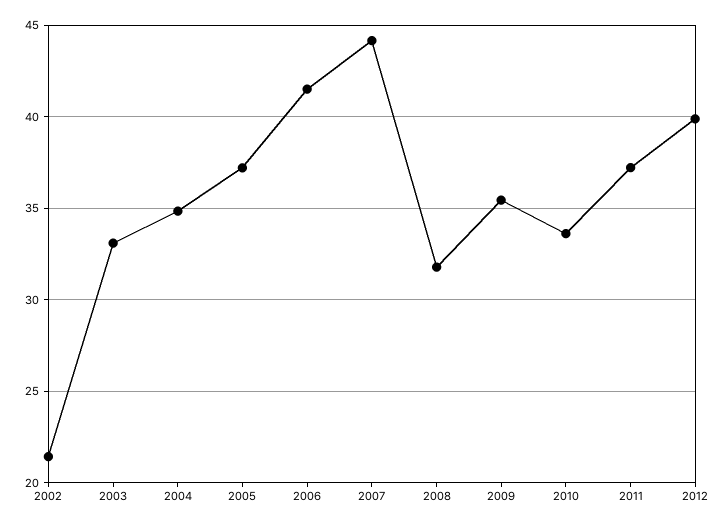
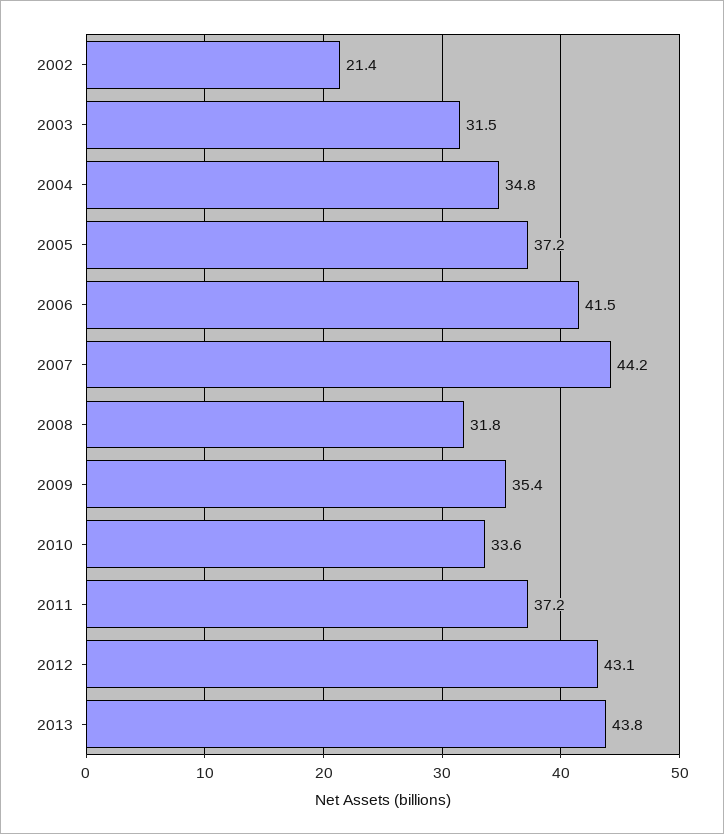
  {
    "2002": 21.4,
-   "2003": 33,
+   "2003": 31.5,
    "2004": 34.8,
    "2005": 37.2,
    "2006": 41.5,
    "2007": 44.2,
    "2008": 31.8,
    "2009": 35.4,
    "2010": 33.6,
    "2011": 37.2,
-   "2012": 40
+   "2012": 43.1,
+   "2013": 43.8
  }

